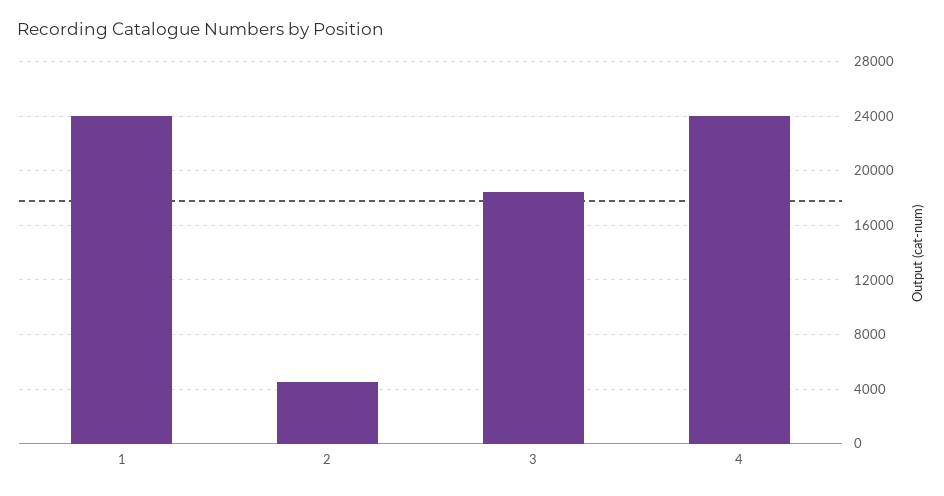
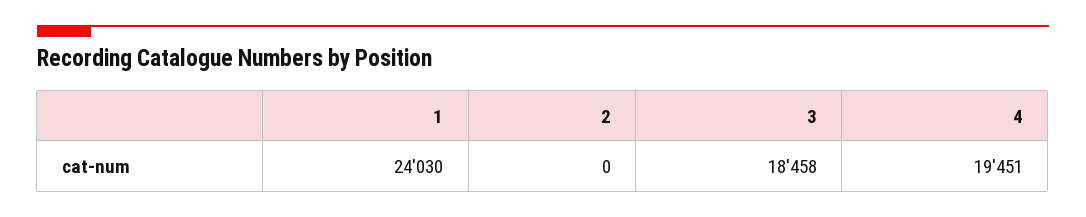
  {
    "1": 24030,
-   "2": 4500,
+   "2": 0,
    "3": 18458,
-   "4": 24000
+   "4": 19451
  }

